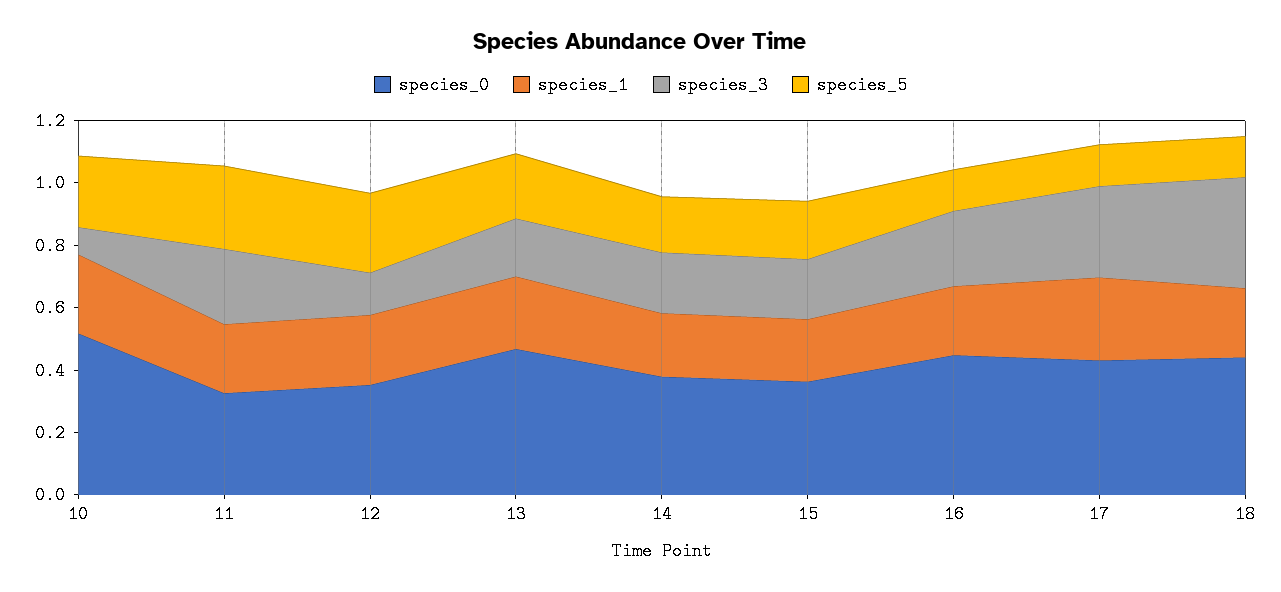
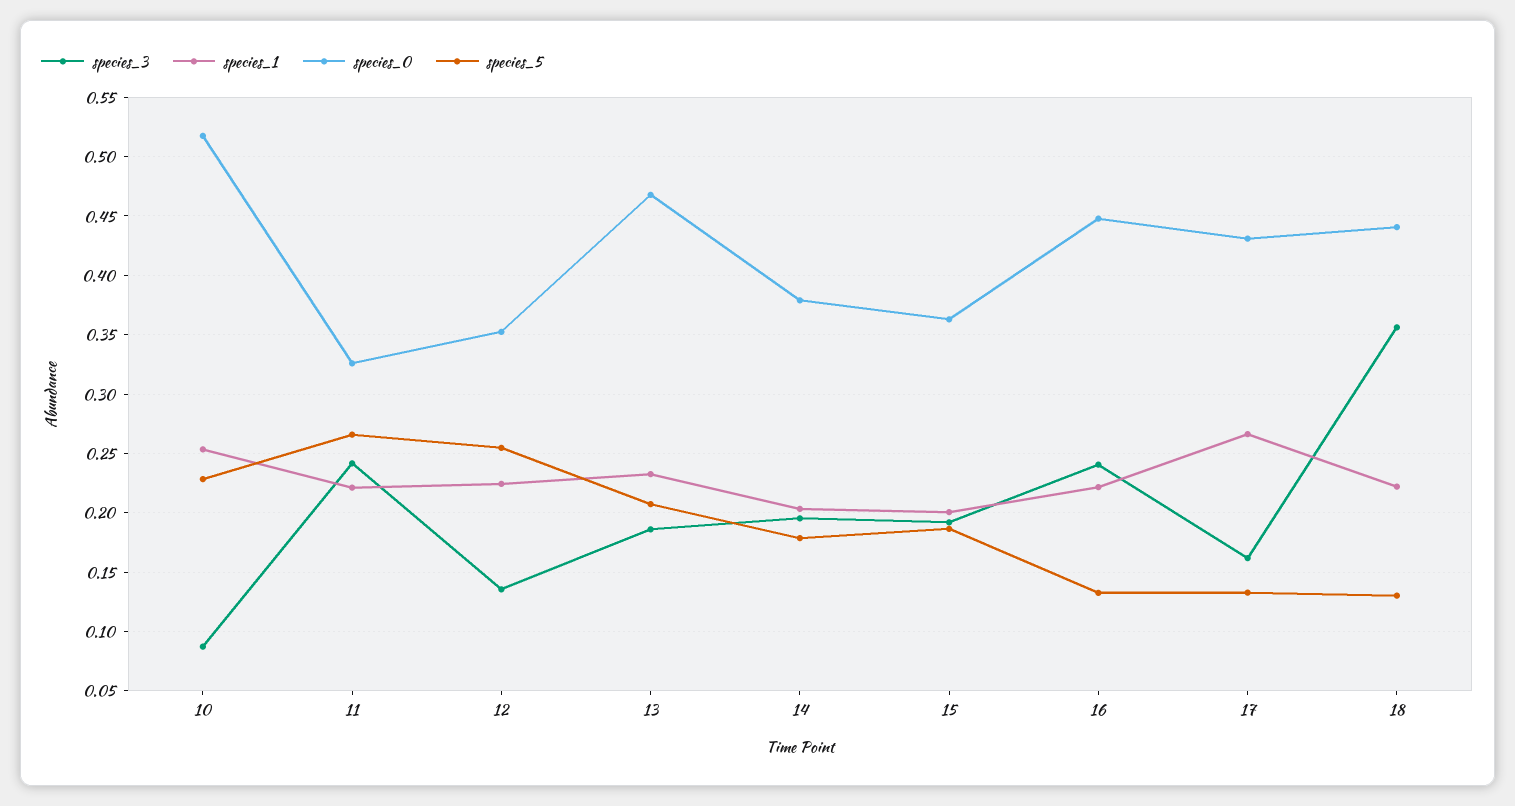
  {
    "species_0": {
      "10": 0.52,
      "11": 0.33,
      "12": 0.35,
      "13": 0.47,
      "14": 0.38,
      "15": 0.36,
      "16": 0.45,
      "17": 0.43,
      "18": 0.44
    },
    "species_1": {
      "10": 0.25,
      "11": 0.22,
      "12": 0.22,
      "13": 0.23,
      "14": 0.2,
      "15": 0.2,
      "16": 0.22,
      "17": 0.27,
      "18": 0.22
    },
    "species_3": {
      "10": 0.09,
      "11": 0.24,
      "12": 0.14,
      "13": 0.19,
      "14": 0.2,
      "15": 0.19,
      "16": 0.24,
-     "17": 0.3,
+     "17": 0.16,
      "18": 0.36
    },
    "species_5": {
      "10": 0.23,
      "11": 0.27,
      "12": 0.25,
      "13": 0.21,
      "14": 0.18,
      "15": 0.19,
      "16": 0.13,
      "17": 0.13,
      "18": 0.13
    }
  }

